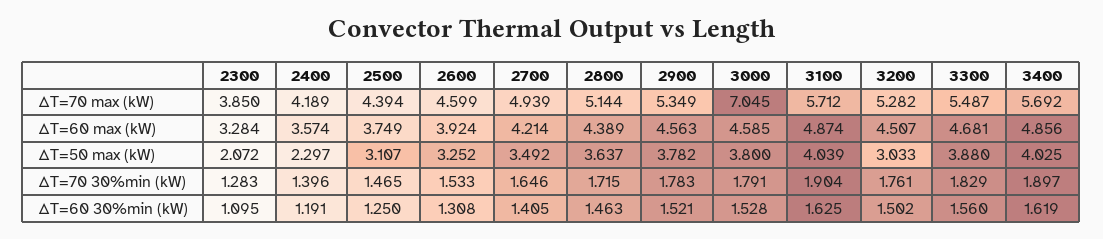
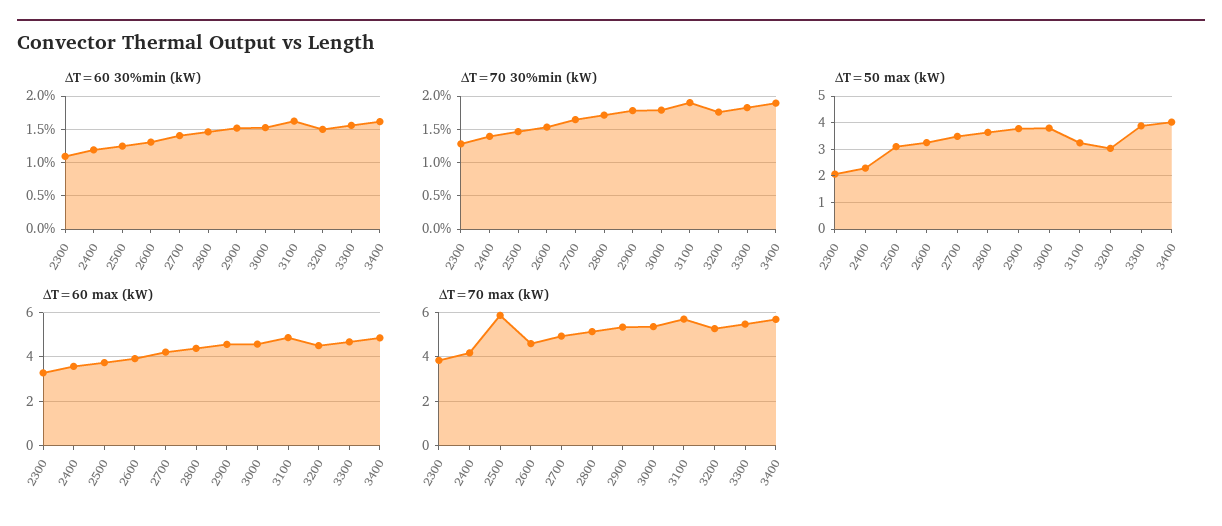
  {
    "ΔT=70 max (kW)": {
      "2300": 3.85,
      "2400": 4.189,
-     "2500": 4.394,
+     "2500": 6,
      "2600": 4.599,
      "2700": 4.939,
      "2800": 5.144,
      "2900": 5.349,
-     "3000": 7.045,
+     "3000": 5.5,
      "3100": 5.712,
      "3200": 5.282,
      "3300": 5.487,
      "3400": 5.692
    },
    "ΔT=60 max (kW)": {
      "2300": 3.284,
      "2400": 3.574,
      "2500": 3.749,
      "2600": 3.924,
      "2700": 4.214,
      "2800": 4.389,
      "2900": 4.563,
      "3000": 4.585,
      "3100": 4.874,
      "3200": 4.507,
      "3300": 4.681,
      "3400": 4.856
    },
    "ΔT=50 max (kW)": {
      "2300": 2.072,
      "2400": 2.297,
      "2500": 3.107,
      "2600": 3.252,
      "2700": 3.492,
      "2800": 3.637,
      "2900": 3.782,
      "3000": 3.8,
-     "3100": 4.039,
+     "3100": 3.25,
      "3200": 3.033,
      "3300": 3.88,
      "3400": 4.025
    },
    "ΔT=70 30%min (kW)": {
      "2300": 1.283,
      "2400": 1.396,
      "2500": 1.465,
      "2600": 1.533,
      "2700": 1.646,
      "2800": 1.715,
      "2900": 1.783,
      "3000": 1.791,
      "3100": 1.904,
      "3200": 1.761,
      "3300": 1.829,
      "3400": 1.897
    },
    "ΔT=60 30%min (kW)": {
      "2300": 1.095,
      "2400": 1.191,
      "2500": 1.25,
      "2600": 1.308,
      "2700": 1.405,
      "2800": 1.463,
      "2900": 1.521,
      "3000": 1.528,
      "3100": 1.625,
      "3200": 1.502,
      "3300": 1.56,
      "3400": 1.619
    }
  }

